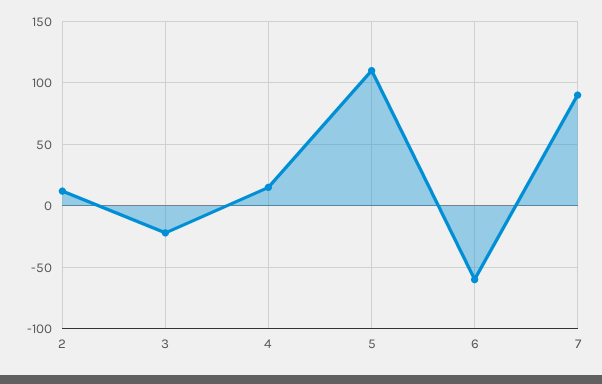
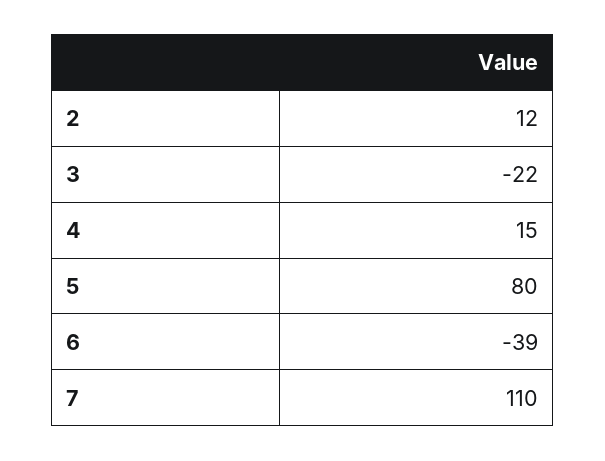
  {
    "2": 12,
    "3": -22,
    "4": 15,
-   "5": 110,
+   "5": 80,
-   "6": -60,
+   "6": -39,
-   "7": 90
+   "7": 110
  }

